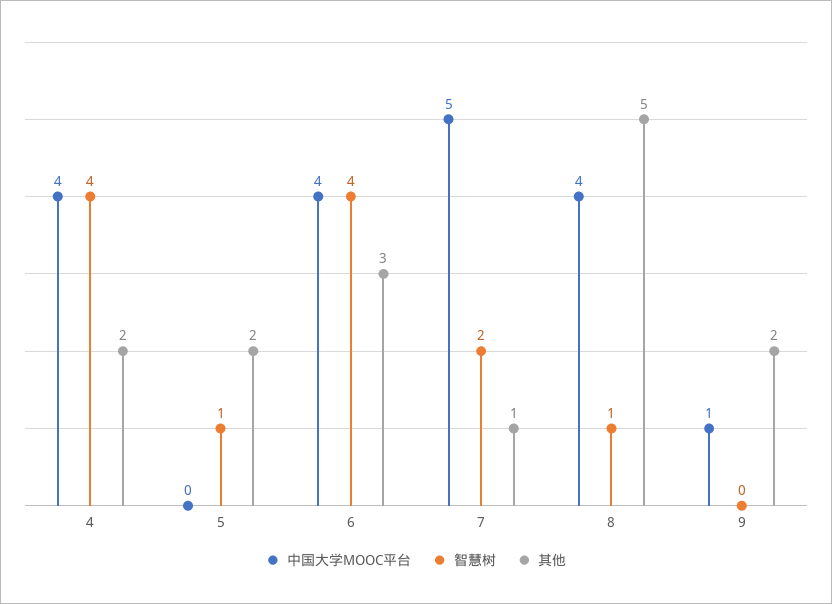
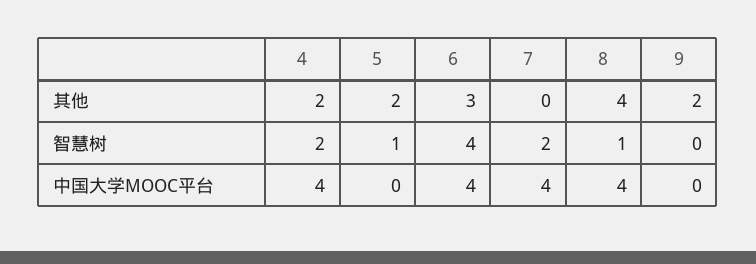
  {
    "中国大学MOOC平台": {
      "4": 4,
      "5": 0,
      "6": 4,
-     "7": 5,
+     "7": 4,
      "8": 4,
-     "9": 1
+     "9": 0
    },
    "智慧树": {
-     "4": 4,
+     "4": 2,
      "5": 1,
      "6": 4,
      "7": 2,
      "8": 1,
      "9": 0
    },
    "其他": {
      "4": 2,
      "5": 2,
      "6": 3,
-     "7": 1,
+     "7": 0,
-     "8": 5,
+     "8": 4,
      "9": 2
    }
  }

